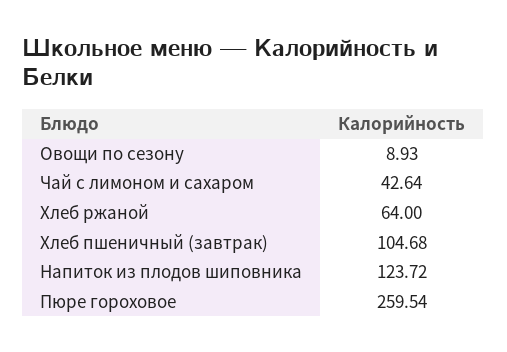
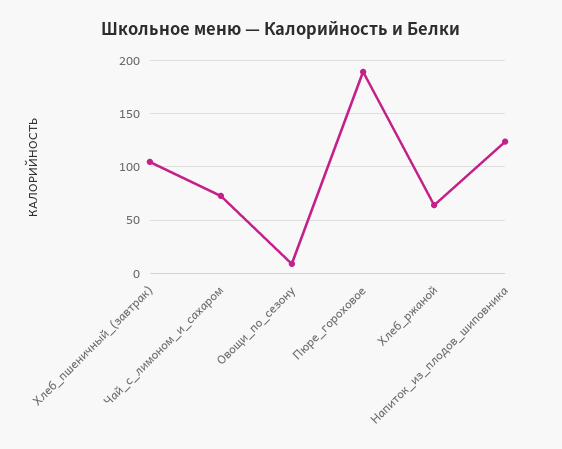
  {
    "Овощи по сезону": 8.93,
-   "Чай с лимоном и сахаром": 42.64,
+   "Чай с лимоном и сахаром": 70,
    "Хлеб ржаной": 64,
    "Хлеб пшеничный (завтрак)": 104.68,
    "Напиток из плодов шиповника": 123.72,
-   "Пюре гороховое": 259.54
+   "Пюре гороховое": 190
  }

